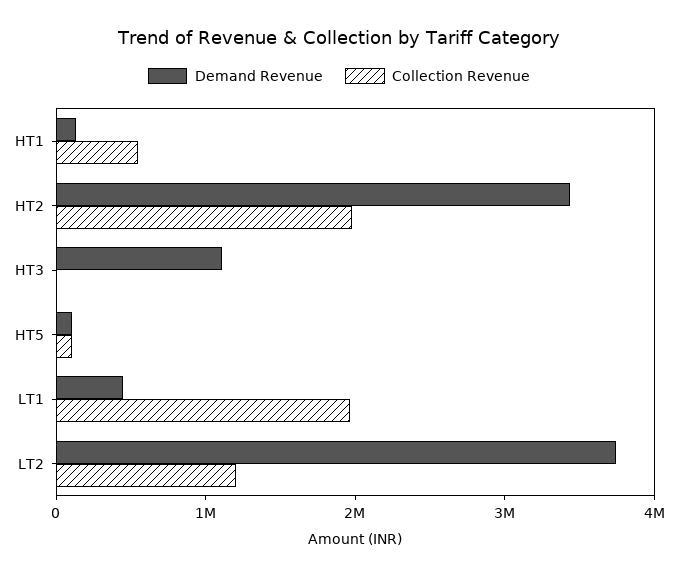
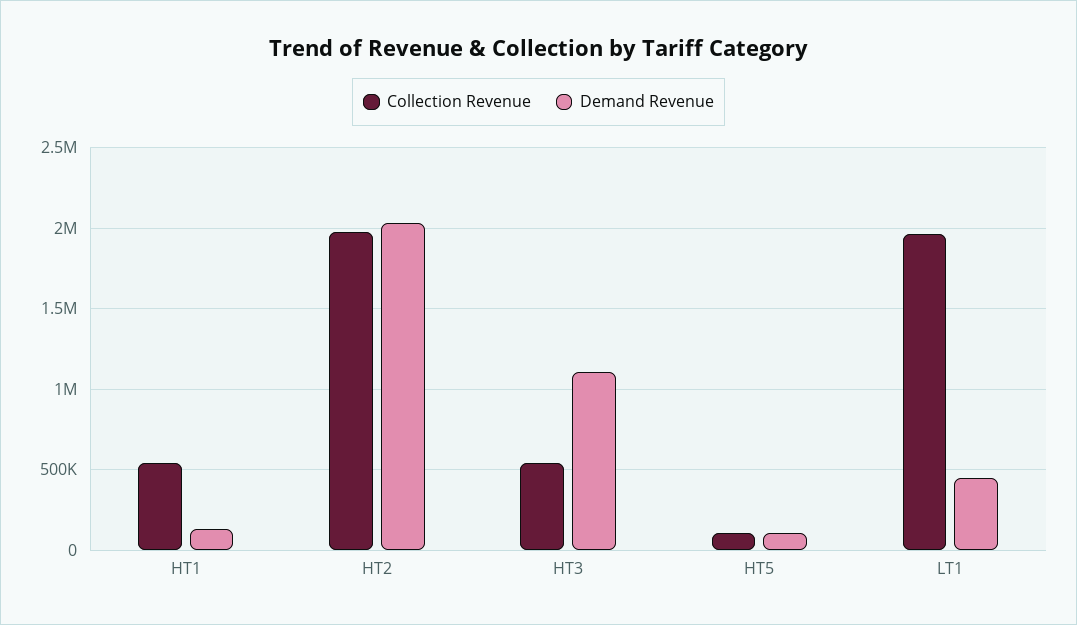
  {
    "Demand Revenue": {
      "HT1": 150000,
-     "HT2": 3400000,
+     "HT2": 2050000,
      "HT3": 1100000,
      "HT5": 100000,
-     "LT1": 450000,
+     "LT1": 450000
-     "LT2": 3800000
    },
    "Collection Revenue": {
      "HT1": 550000,
      "HT2": 2000000,
-     "HT3": 0,
+     "HT3": 550000,
      "HT5": 100000,
-     "LT1": 1950000,
+     "LT1": 1950000
-     "LT2": 1200000
    }
  }

